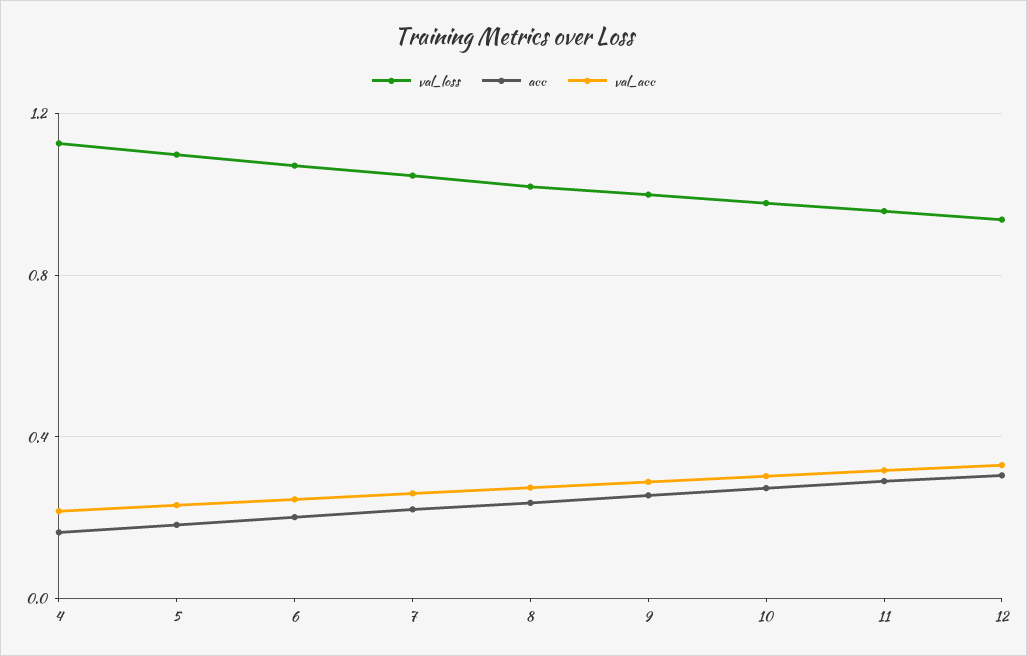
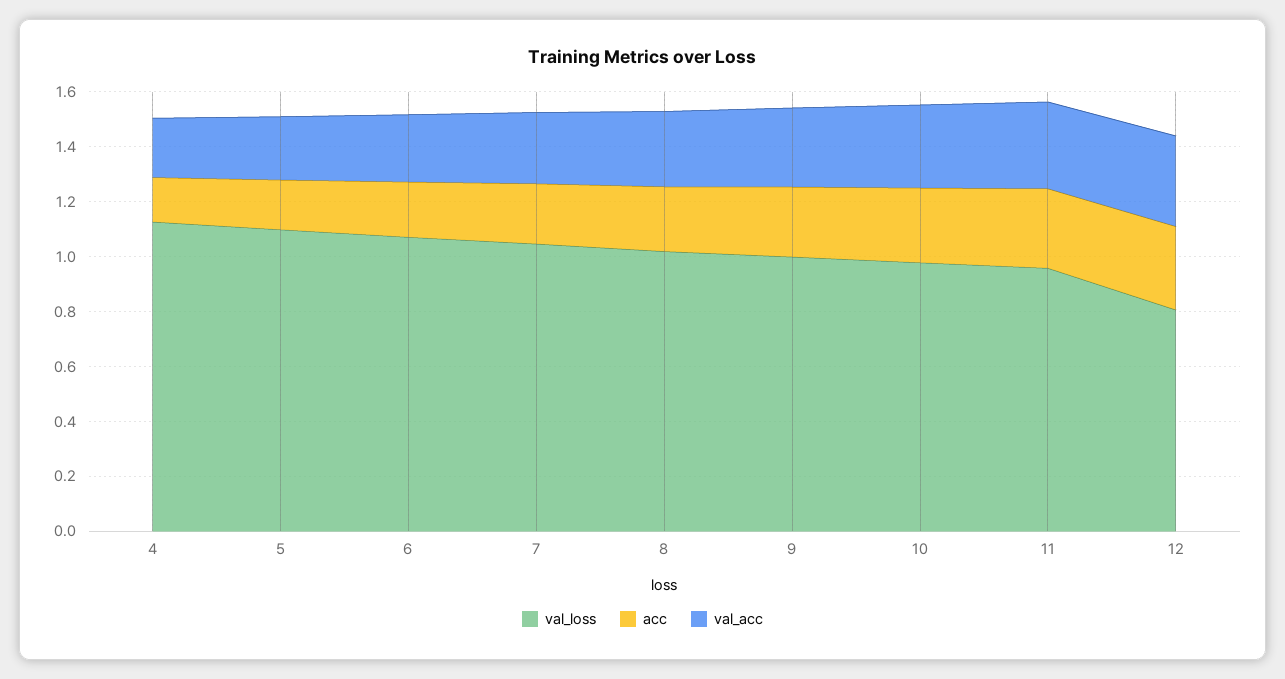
  {
    "val_loss": {
      "4": 1.15,
      "5": 1.1,
      "6": 1.05,
      "7": 1.05,
      "8": 1,
      "9": 1,
      "10": 1,
      "11": 0.95,
-     "12": 0.95
+     "12": 0.8
    },
    "acc": {
      "4": 0.15,
      "5": 0.2,
      "6": 0.2,
      "7": 0.2,
      "8": 0.25,
      "9": 0.25,
      "10": 0.25,
      "11": 0.3,
      "12": 0.3
    },
    "val_acc": {
      "4": 0.2,
      "5": 0.25,
      "6": 0.25,
      "7": 0.25,
      "8": 0.25,
      "9": 0.3,
      "10": 0.3,
      "11": 0.3,
      "12": 0.35
    }
  }

